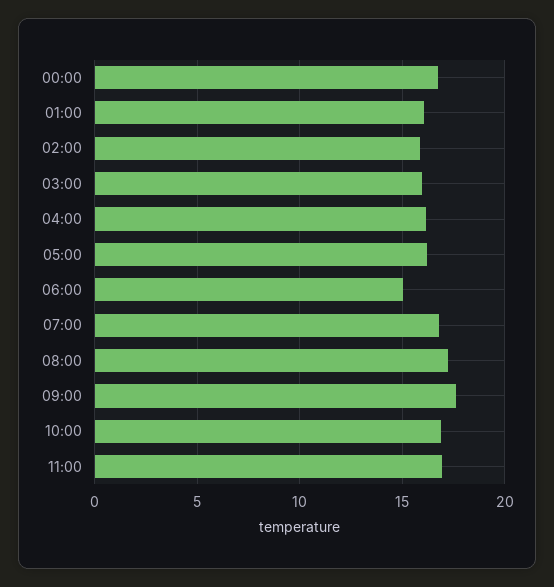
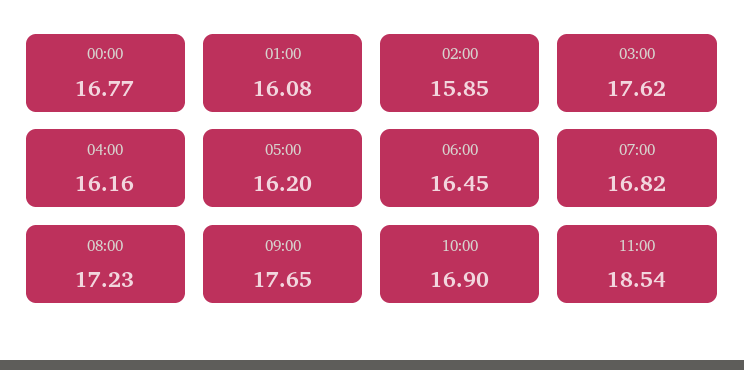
  {
    "00:00": 16.77,
    "01:00": 16.08,
    "02:00": 15.85,
-   "03:00": 16,
+   "03:00": 17.62,
    "04:00": 16.16,
    "05:00": 16.2,
-   "06:00": 15,
+   "06:00": 16.45,
    "07:00": 16.82,
    "08:00": 17.23,
    "09:00": 17.65,
    "10:00": 16.9,
-   "11:00": 17
+   "11:00": 18.54
  }

